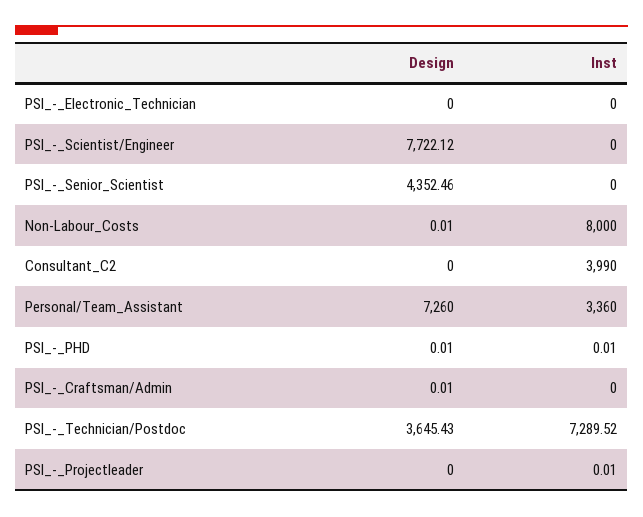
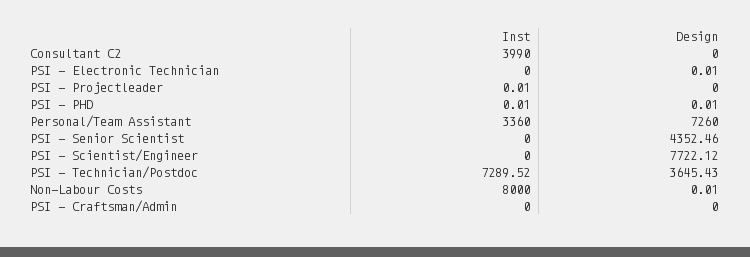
  {
    "Design": {
-     "PSI_-_Electronic_Technician": 0,
+     "PSI_-_Electronic_Technician": 0.01,
      "PSI_-_Scientist/Engineer": 7722.12,
      "PSI_-_Senior_Scientist": 4352.46,
      "Non-Labour_Costs": 0.01,
      "Consultant_C2": 0,
      "Personal/Team_Assistant": 7260,
      "PSI_-_PHD": 0.01,
-     "PSI_-_Craftsman/Admin": 0.01,
+     "PSI_-_Craftsman/Admin": 0,
      "PSI_-_Technician/Postdoc": 3645.43,
      "PSI_-_Projectleader": 0
    },
    "Inst": {
      "PSI_-_Electronic_Technician": 0,
      "PSI_-_Scientist/Engineer": 0,
      "PSI_-_Senior_Scientist": 0,
      "Non-Labour_Costs": 8000,
      "Consultant_C2": 3990,
      "Personal/Team_Assistant": 3360,
      "PSI_-_PHD": 0.01,
      "PSI_-_Craftsman/Admin": 0,
      "PSI_-_Technician/Postdoc": 7289.52,
      "PSI_-_Projectleader": 0.01
    }
  }

